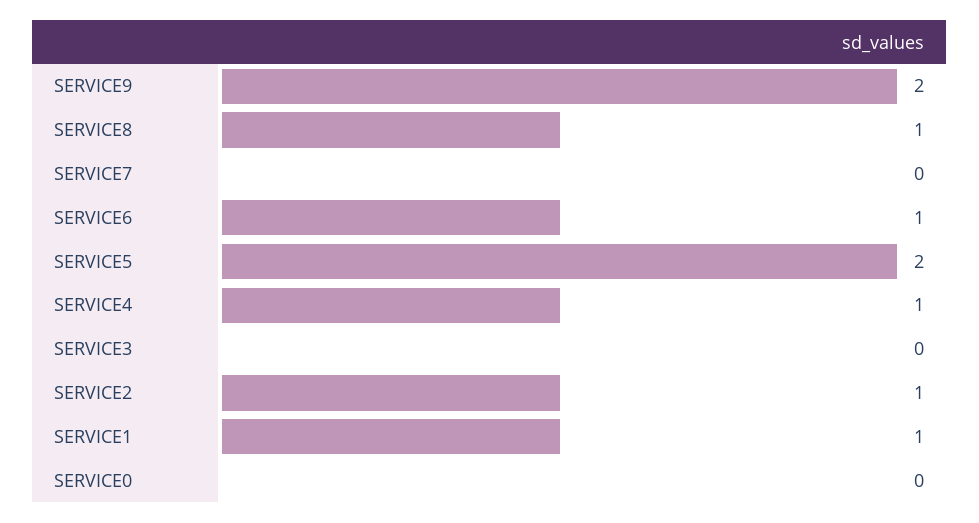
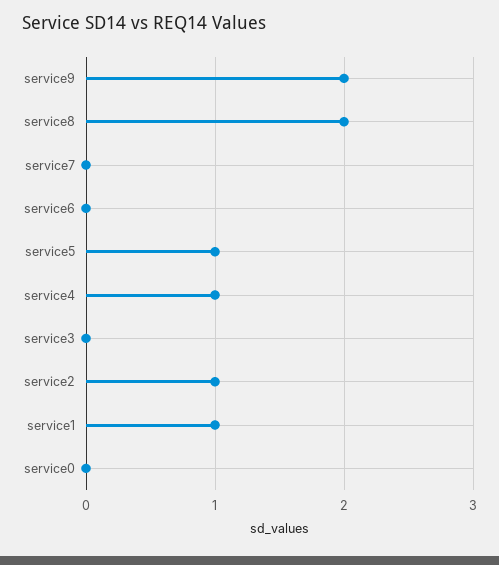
  {
    "SERVICE9": 2,
-   "SERVICE8": 1,
+   "SERVICE8": 2,
    "SERVICE7": 0,
-   "SERVICE6": 1,
+   "SERVICE6": 0,
-   "SERVICE5": 2,
+   "SERVICE5": 1,
    "SERVICE4": 1,
    "SERVICE3": 0,
    "SERVICE2": 1,
    "SERVICE1": 1,
    "SERVICE0": 0
  }

